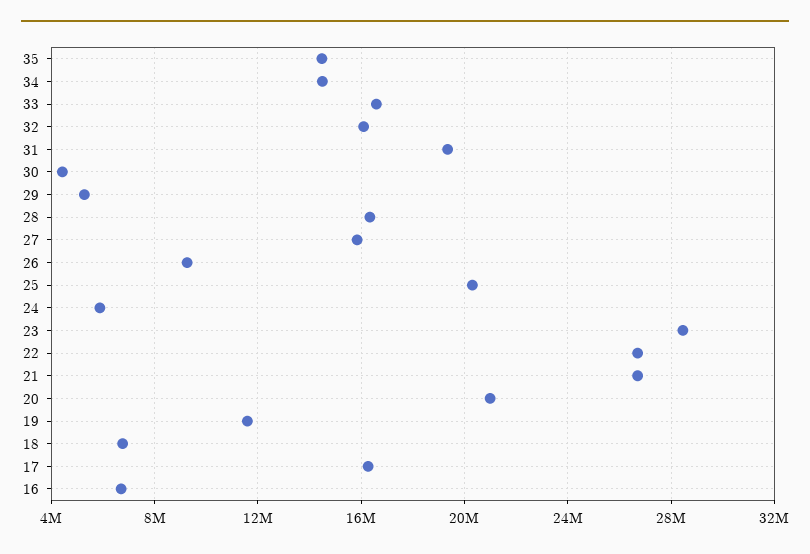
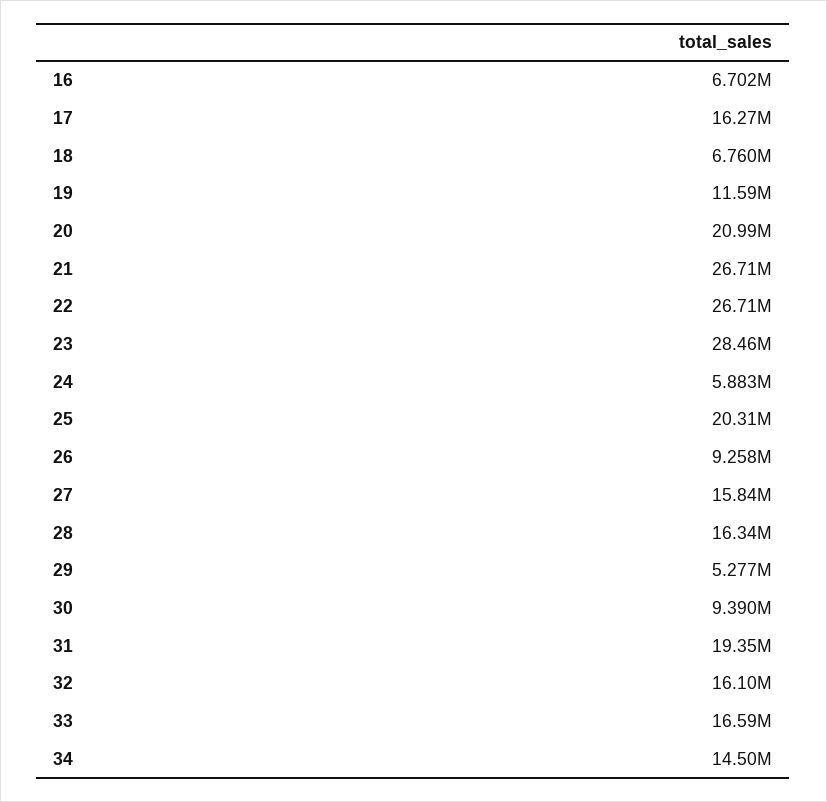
  {
-   "35": 14500000,
    "34": 14500000,
    "33": 16590000,
    "32": 16100000,
    "31": 19350000,
-   "30": 4500000,
+   "30": 9390000,
    "29": 5277000,
    "28": 16340000,
    "27": 15840000,
    "26": 9258000,
    "25": 20310000,
    "24": 5883000,
    "23": 28460000,
    "22": 26710000,
    "21": 26710000,
    "20": 20990000,
    "19": 11590000,
    "18": 6760000,
    "17": 16270000,
    "16": 6702000
  }

